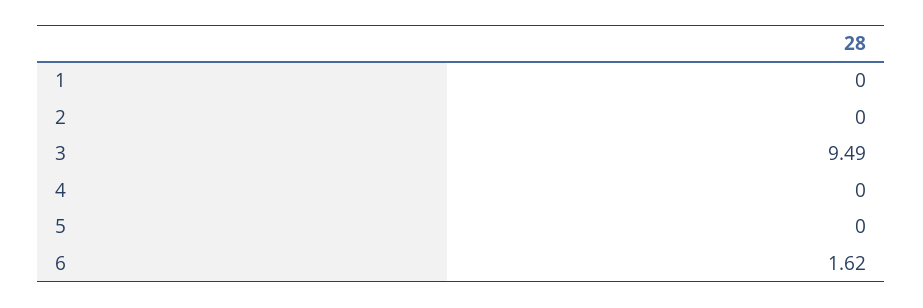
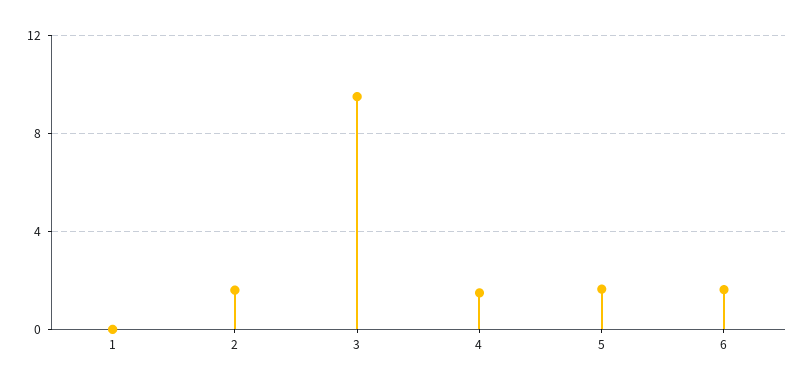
  {
    "1": 0,
-   "2": 0,
+   "2": 1.5,
    "3": 9.49,
-   "4": 0,
+   "4": 1.5,
-   "5": 0,
+   "5": 1.5,
    "6": 1.62
  }

